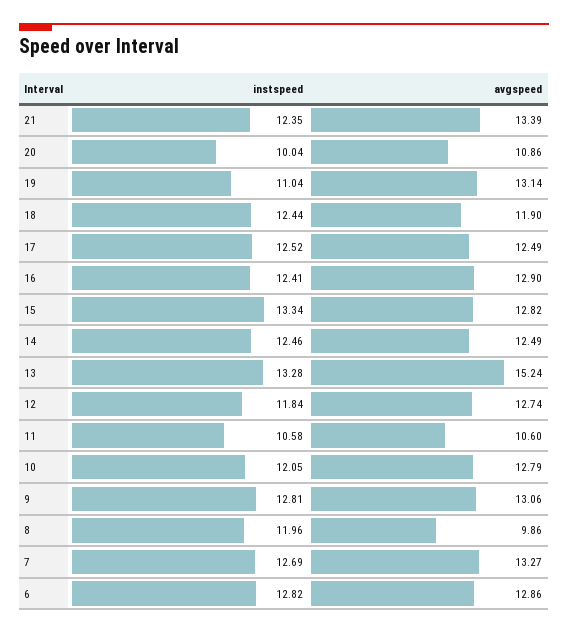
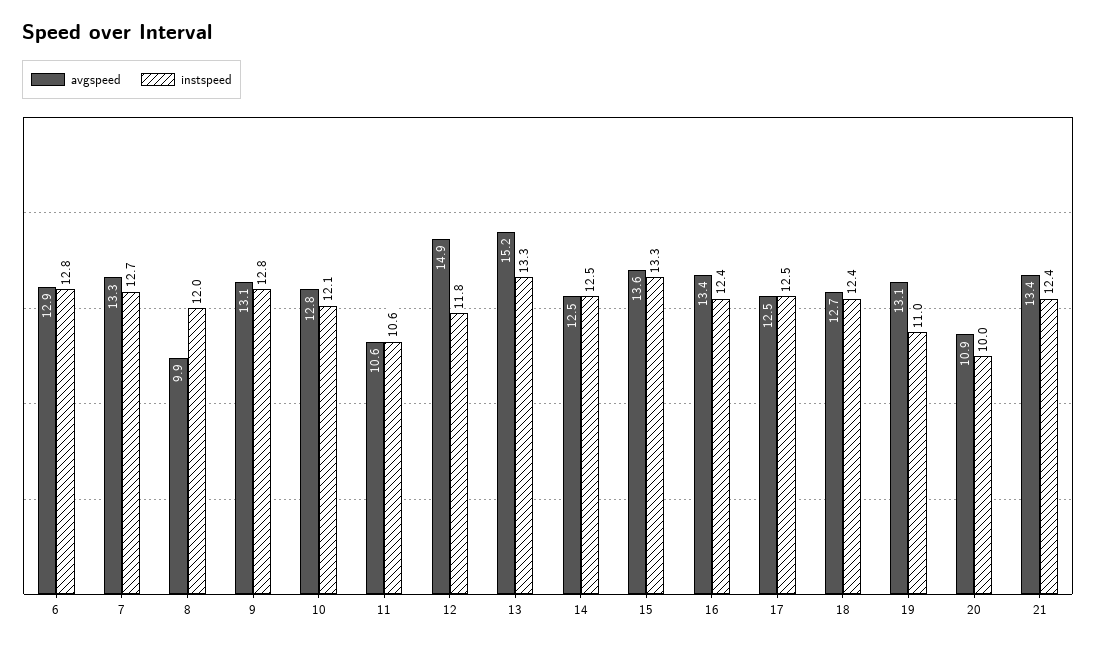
  {
    "instspeed": {
      "21": 12.35,
      "20": 10.04,
      "19": 11.04,
      "18": 12.44,
      "17": 12.52,
      "16": 12.41,
      "15": 13.34,
      "14": 12.46,
      "13": 13.28,
      "12": 11.84,
      "11": 10.58,
      "10": 12.05,
      "9": 12.81,
      "8": 11.96,
      "7": 12.69,
      "6": 12.82
    },
    "avgspeed": {
      "21": 13.39,
      "20": 10.86,
      "19": 13.14,
-     "18": 11.9,
+     "18": 12.7,
      "17": 12.49,
-     "16": 12.9,
+     "16": 13.4,
-     "15": 12.82,
+     "15": 13.6,
      "14": 12.49,
      "13": 15.24,
-     "12": 12.74,
+     "12": 14.9,
      "11": 10.6,
      "10": 12.79,
      "9": 13.06,
      "8": 9.86,
      "7": 13.27,
      "6": 12.86
    }
  }

